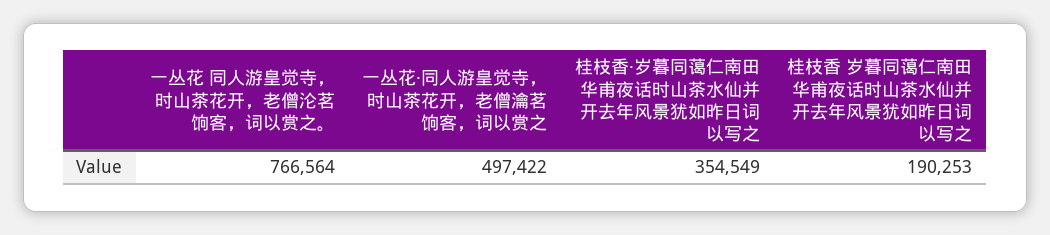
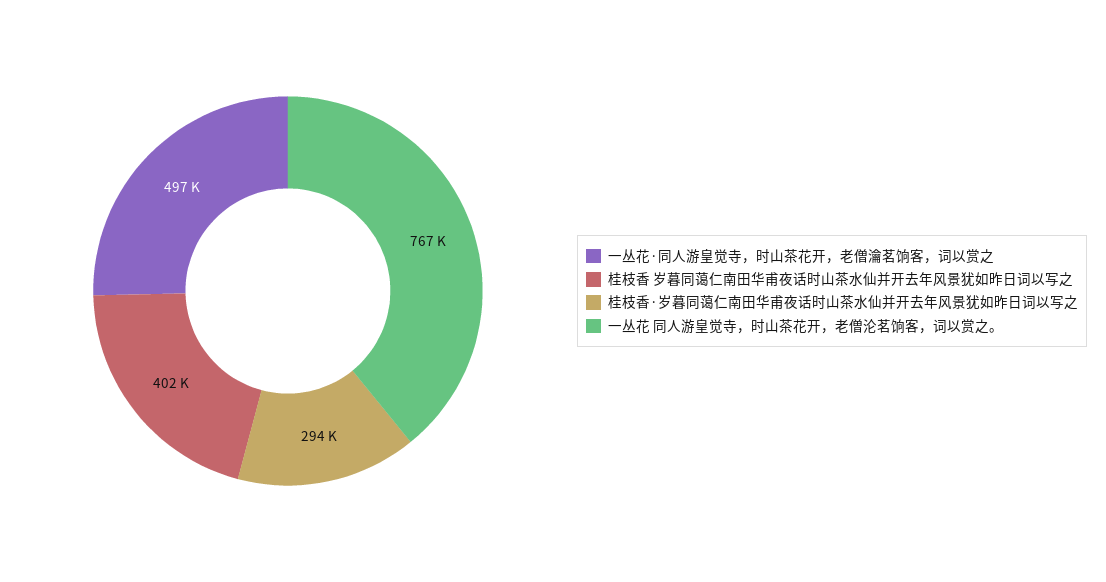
  {
    "一丛花 同人游皇觉寺，时山茶花开，老僧沦茗饷客，词以赏之。": 766564,
    "一丛花·同人游皇觉寺，时山茶花开，老僧瀹茗饷客，词以赏之": 497422,
-   "桂枝香·岁暮同蔼仁南田华甫夜话时山茶水仙并开去年风景犹如昨日词以写之": 354549,
+   "桂枝香·岁暮同蔼仁南田华甫夜话时山茶水仙并开去年风景犹如昨日词以写之": 294000,
-   "桂枝香 岁暮同蔼仁南田华甫夜话时山茶水仙并开去年风景犹如昨日词以写之": 190253
+   "桂枝香 岁暮同蔼仁南田华甫夜话时山茶水仙并开去年风景犹如昨日词以写之": 402000
  }

